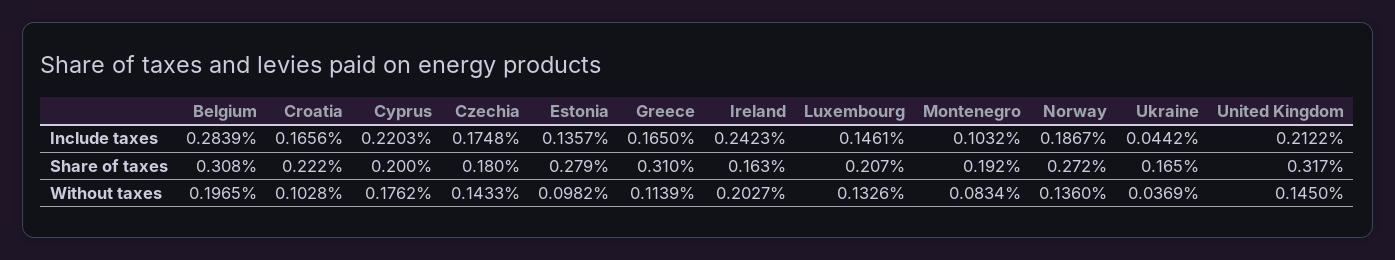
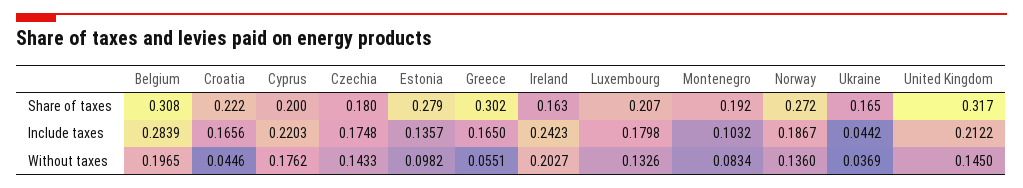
  {
    "Belgium": {
      "Include taxes": 0.2839,
      "Share of taxes": 0.308,
      "Without taxes": 0.1965
    },
    "Croatia": {
      "Include taxes": 0.1656,
      "Share of taxes": 0.222,
-     "Without taxes": 0.1028
+     "Without taxes": 0.0446
    },
    "Cyprus": {
      "Include taxes": 0.2203,
      "Share of taxes": 0.2,
      "Without taxes": 0.1762
    },
    "Czechia": {
      "Include taxes": 0.1748,
      "Share of taxes": 0.18,
      "Without taxes": 0.1433
    },
    "Estonia": {
      "Include taxes": 0.1357,
      "Share of taxes": 0.279,
      "Without taxes": 0.0982
    },
    "Greece": {
      "Include taxes": 0.165,
-     "Share of taxes": 0.31,
+     "Share of taxes": 0.302,
-     "Without taxes": 0.1139
+     "Without taxes": 0.0551
    },
    "Ireland": {
      "Include taxes": 0.2423,
      "Share of taxes": 0.163,
      "Without taxes": 0.2027
    },
    "Luxembourg": {
-     "Include taxes": 0.1461,
+     "Include taxes": 0.1798,
      "Share of taxes": 0.207,
      "Without taxes": 0.1326
    },
    "Montenegro": {
      "Include taxes": 0.1032,
      "Share of taxes": 0.192,
      "Without taxes": 0.0834
    },
    "Norway": {
      "Include taxes": 0.1867,
      "Share of taxes": 0.272,
      "Without taxes": 0.136
    },
    "Ukraine": {
      "Include taxes": 0.0442,
      "Share of taxes": 0.165,
      "Without taxes": 0.0369
    },
    "United Kingdom": {
      "Include taxes": 0.2122,
      "Share of taxes": 0.317,
      "Without taxes": 0.145
    }
  }

